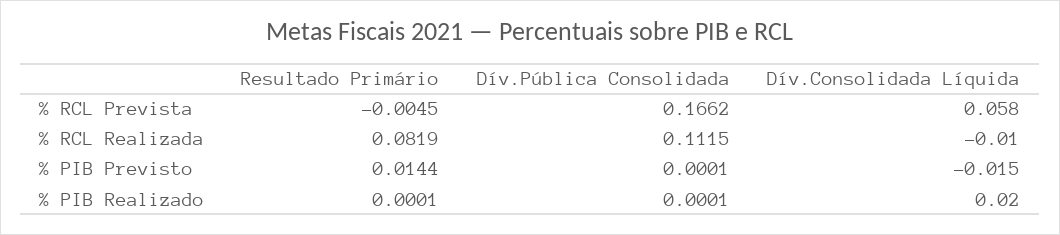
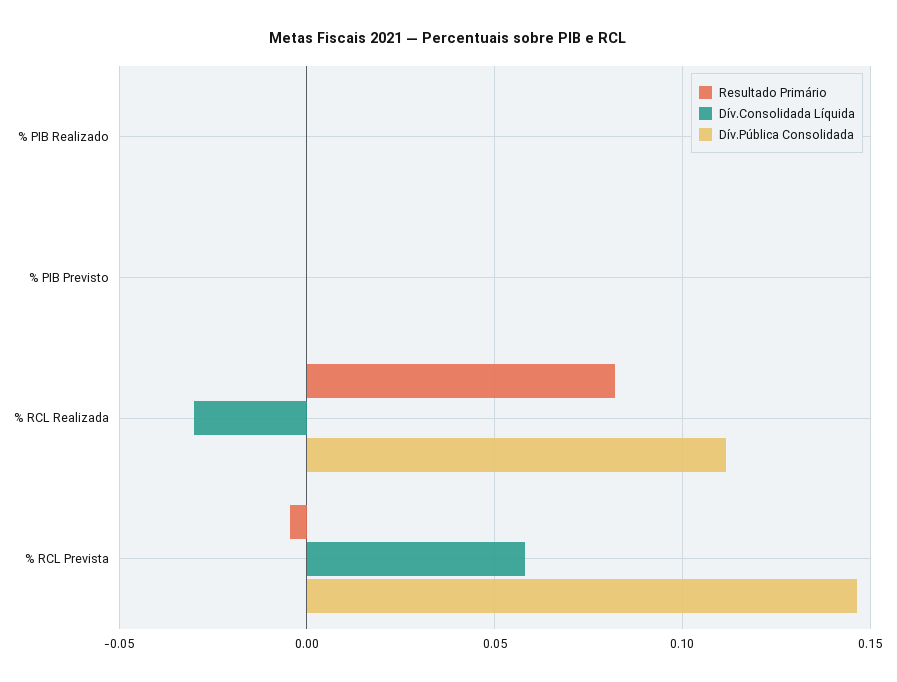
  {
    "Resultado Primário": {
      "% RCL Prevista": -0.0045,
      "% RCL Realizada": 0.0819,
-     "% PIB Previsto": 0.0144,
+     "% PIB Previsto": 0,
      "% PIB Realizado": 0.0001
    },
    "Dív.Pública Consolidada": {
-     "% RCL Prevista": 0.1662,
+     "% RCL Prevista": 0.145,
      "% RCL Realizada": 0.1115,
      "% PIB Previsto": 0.0001,
      "% PIB Realizado": 0.0001
    },
    "Dív.Consolidada Líquida": {
      "% RCL Prevista": 0.058,
-     "% RCL Realizada": -0.01,
+     "% RCL Realizada": -0.03,
-     "% PIB Previsto": -0.015,
+     "% PIB Previsto": 0,
-     "% PIB Realizado": 0.02
+     "% PIB Realizado": 0
    }
  }

